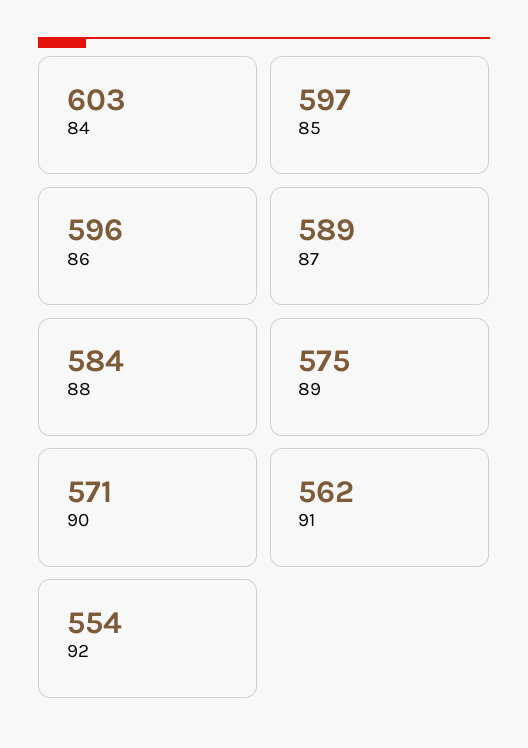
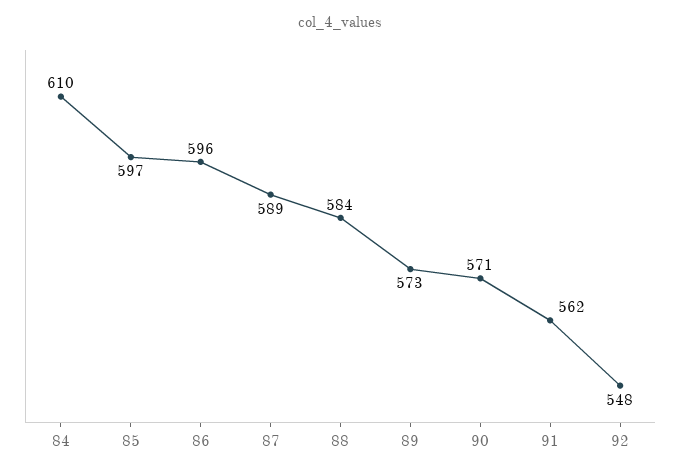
  {
-   "84": 603,
+   "84": 610,
    "85": 597,
    "86": 596,
    "87": 589,
    "88": 584,
-   "89": 575,
+   "89": 573,
    "90": 571,
    "91": 562,
-   "92": 554
+   "92": 548
  }

